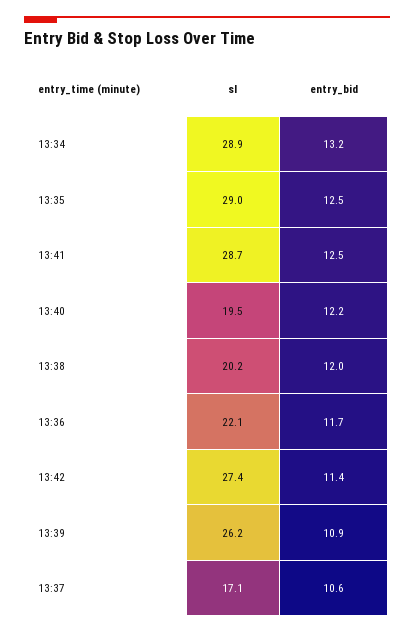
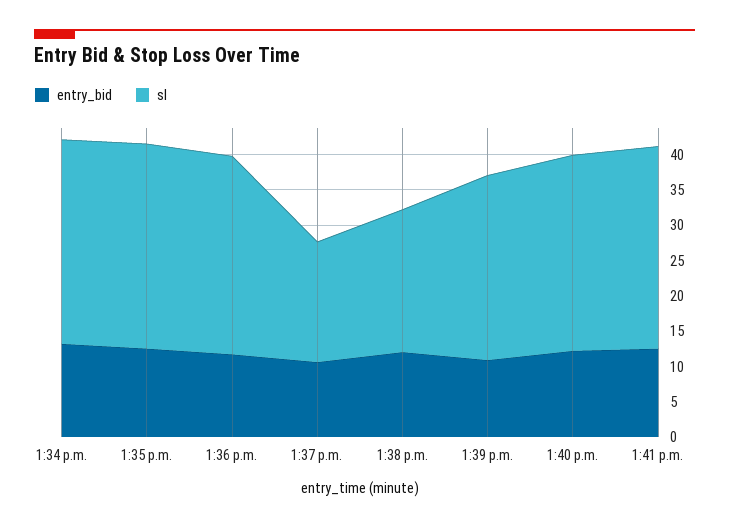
  {
    "sl": {
      "13:34": 28.9,
      "13:35": 29,
      "13:41": 28.7,
-     "13:40": 19.5,
+     "13:40": 27.5,
      "13:38": 20.2,
-     "13:36": 22.1,
+     "13:36": 27.5,
-     "13:42": 27.4,
      "13:39": 26.2,
      "13:37": 17.1
    },
    "entry_bid": {
      "13:34": 13.2,
      "13:35": 12.5,
      "13:41": 12.5,
      "13:40": 12.2,
      "13:38": 12,
      "13:36": 11.7,
-     "13:42": 11.4,
      "13:39": 10.9,
      "13:37": 10.6
    }
  }

